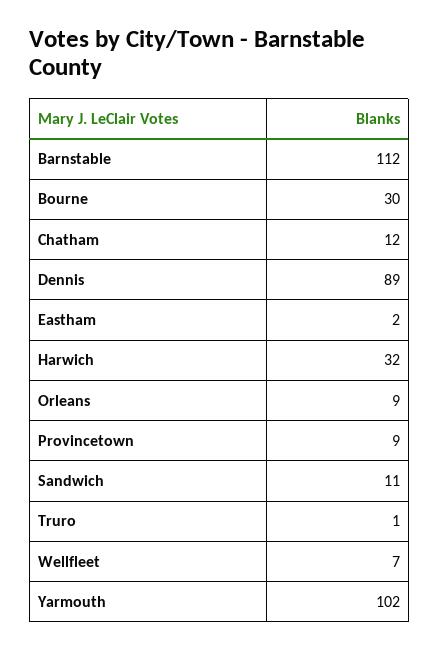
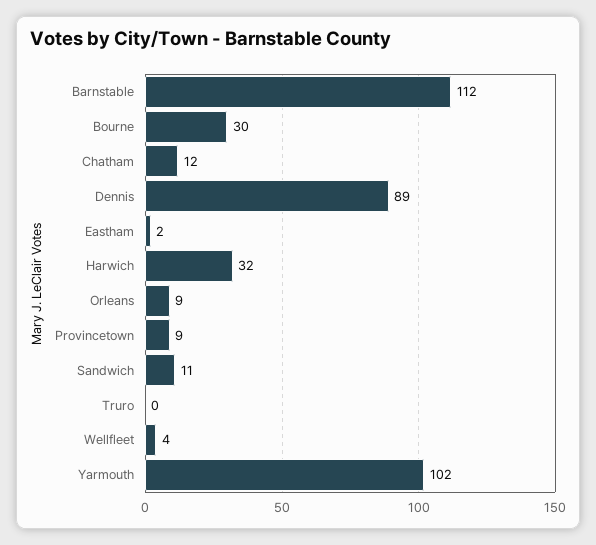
  {
    "Barnstable": 112,
    "Bourne": 30,
    "Chatham": 12,
    "Dennis": 89,
    "Eastham": 2,
    "Harwich": 32,
    "Orleans": 9,
    "Provincetown": 9,
    "Sandwich": 11,
-   "Truro": 1,
+   "Truro": 0,
-   "Wellfleet": 7,
+   "Wellfleet": 4,
    "Yarmouth": 102
  }

